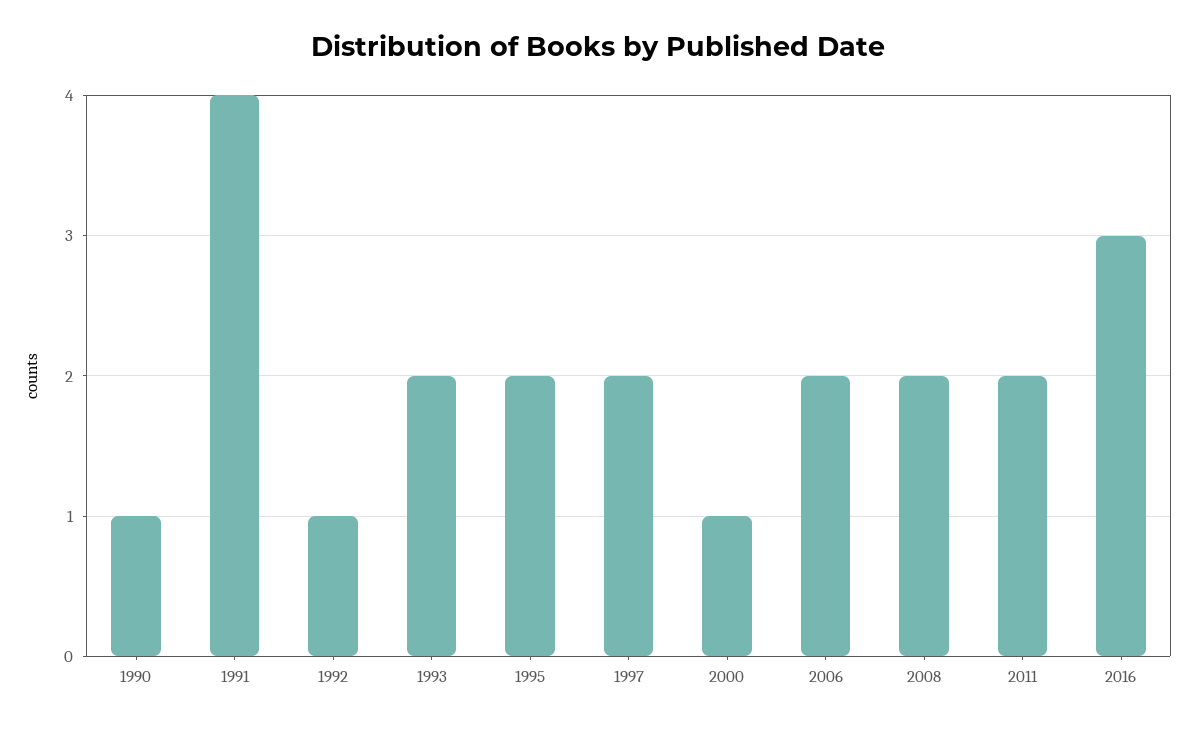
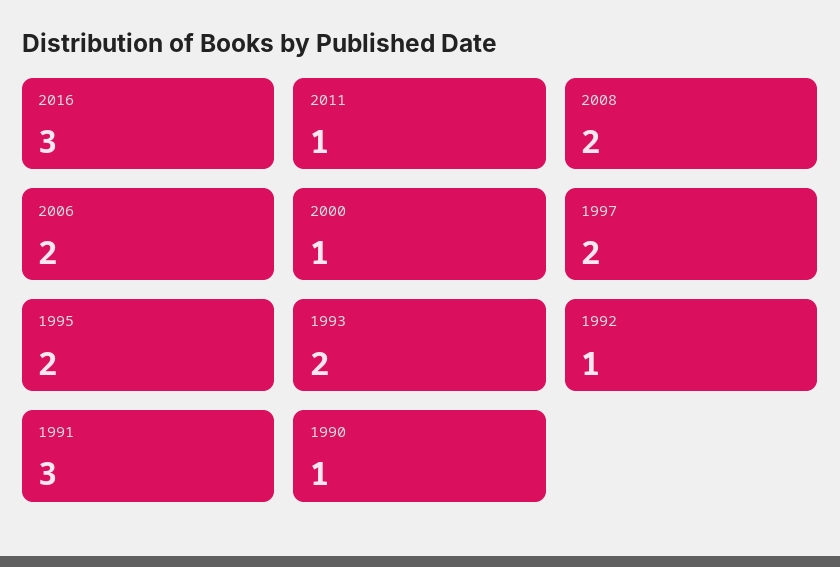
  {
    "1990": 1,
-   "1991": 4,
+   "1991": 3,
    "1992": 1,
    "1993": 2,
    "1995": 2,
    "1997": 2,
    "2000": 1,
    "2006": 2,
    "2008": 2,
-   "2011": 2,
+   "2011": 1,
    "2016": 3
  }

